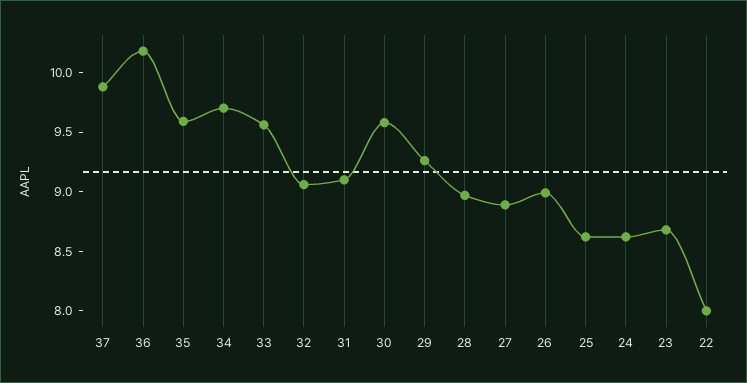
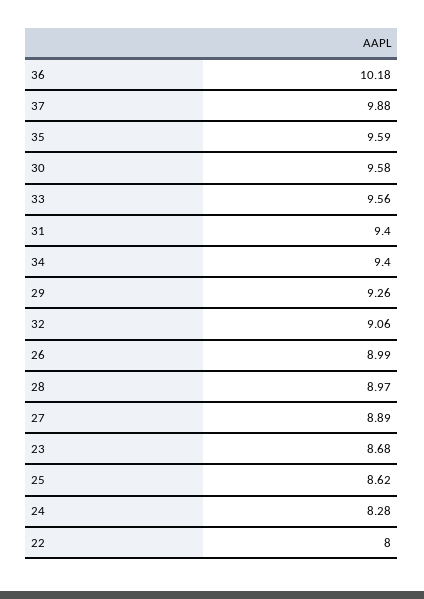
  {
    "37": 9.88,
    "36": 10.18,
    "35": 9.59,
-   "34": 9.7,
+   "34": 9.4,
    "33": 9.56,
    "32": 9.06,
-   "31": 9.1,
+   "31": 9.4,
    "30": 9.58,
    "29": 9.26,
    "28": 8.97,
    "27": 8.89,
    "26": 8.99,
    "25": 8.62,
-   "24": 8.6,
+   "24": 8.28,
    "23": 8.68,
    "22": 8
  }

